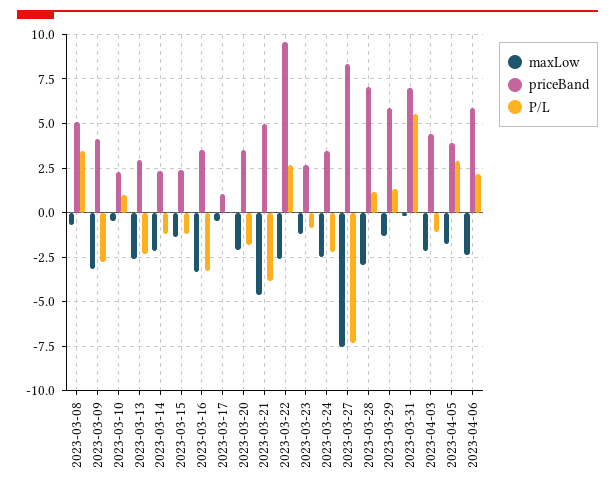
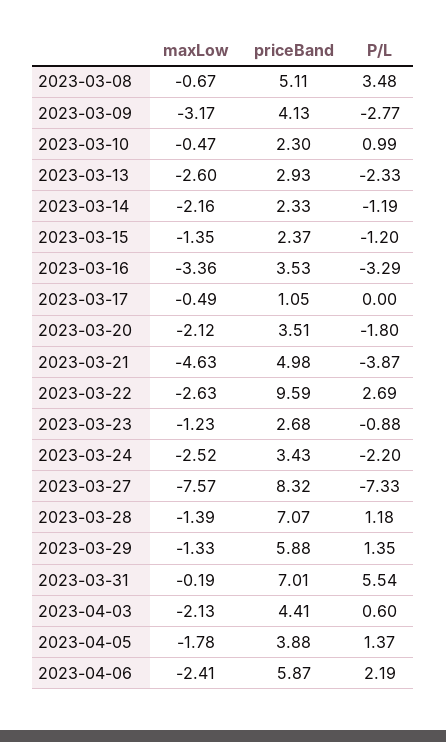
  {
    "maxLow": {
      "2023-03-08": -0.67,
      "2023-03-09": -3.17,
      "2023-03-10": -0.47,
      "2023-03-13": -2.6,
      "2023-03-14": -2.16,
      "2023-03-15": -1.35,
      "2023-03-16": -3.36,
      "2023-03-17": -0.49,
      "2023-03-20": -2.12,
      "2023-03-21": -4.63,
      "2023-03-22": -2.63,
      "2023-03-23": -1.23,
      "2023-03-24": -2.52,
      "2023-03-27": -7.57,
-     "2023-03-28": -3,
+     "2023-03-28": -1.39,
      "2023-03-29": -1.33,
      "2023-03-31": -0.19,
      "2023-04-03": -2.13,
      "2023-04-05": -1.78,
      "2023-04-06": -2.41
    },
    "priceBand": {
      "2023-03-08": 5.11,
      "2023-03-09": 4.13,
      "2023-03-10": 2.3,
      "2023-03-13": 2.93,
      "2023-03-14": 2.33,
      "2023-03-15": 2.37,
      "2023-03-16": 3.53,
      "2023-03-17": 1.05,
      "2023-03-20": 3.51,
      "2023-03-21": 4.98,
      "2023-03-22": 9.59,
      "2023-03-23": 2.68,
      "2023-03-24": 3.43,
      "2023-03-27": 8.32,
      "2023-03-28": 7.07,
      "2023-03-29": 5.88,
      "2023-03-31": 7.01,
      "2023-04-03": 4.41,
      "2023-04-05": 3.88,
      "2023-04-06": 5.87
    },
    "P/L": {
      "2023-03-08": 3.48,
      "2023-03-09": -2.77,
      "2023-03-10": 0.99,
      "2023-03-13": -2.33,
      "2023-03-14": -1.19,
      "2023-03-15": -1.2,
      "2023-03-16": -3.29,
      "2023-03-17": 0,
      "2023-03-20": -1.8,
      "2023-03-21": -3.87,
      "2023-03-22": 2.69,
      "2023-03-23": -0.88,
      "2023-03-24": -2.2,
      "2023-03-27": -7.33,
      "2023-03-28": 1.18,
      "2023-03-29": 1.35,
      "2023-03-31": 5.54,
-     "2023-04-03": -1,
+     "2023-04-03": 0.6,
-     "2023-04-05": 3,
+     "2023-04-05": 1.37,
      "2023-04-06": 2.19
    }
  }

